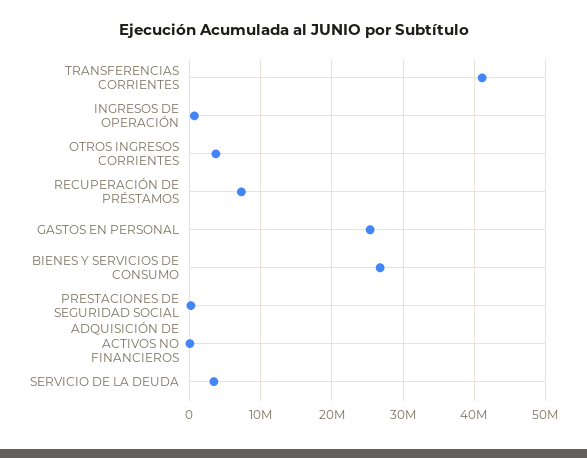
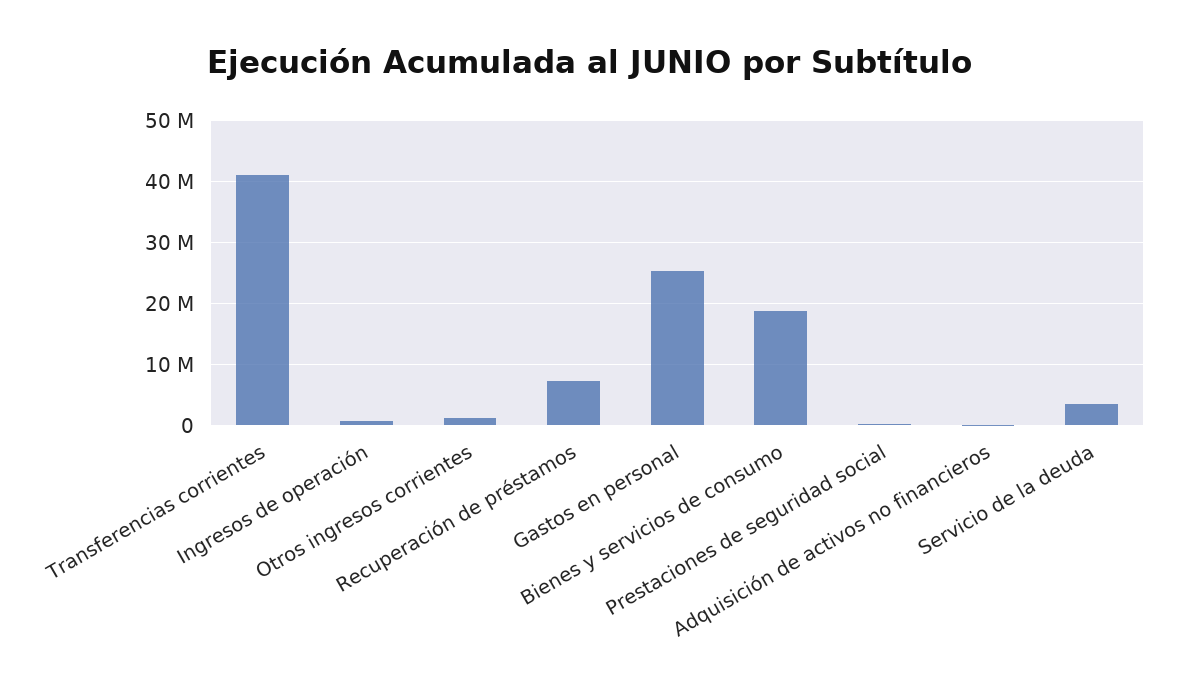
  {
    "TRANSFERENCIAS CORRIENTES": 41000000,
    "INGRESOS DE OPERACIÓN": 1000000,
-   "OTROS INGRESOS CORRIENTES": 4000000,
+   "OTROS INGRESOS CORRIENTES": 1000000,
    "RECUPERACIÓN DE PRÉSTAMOS": 7000000,
    "GASTOS EN PERSONAL": 25000000,
-   "BIENES Y SERVICIOS DE CONSUMO": 27000000,
+   "BIENES Y SERVICIOS DE CONSUMO": 19000000,
    "PRESTACIONES DE SEGURIDAD SOCIAL": 0,
    "ADQUISICIÓN DE ACTIVOS NO FINANCIEROS": 0,
    "SERVICIO DE LA DEUDA": 3000000
  }

